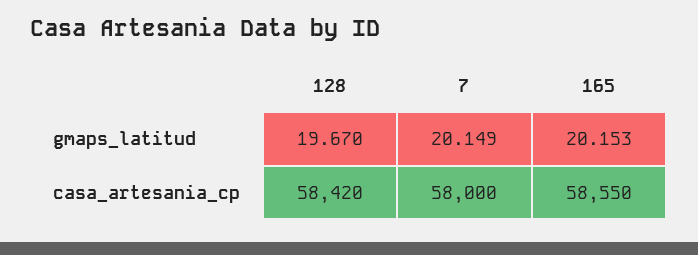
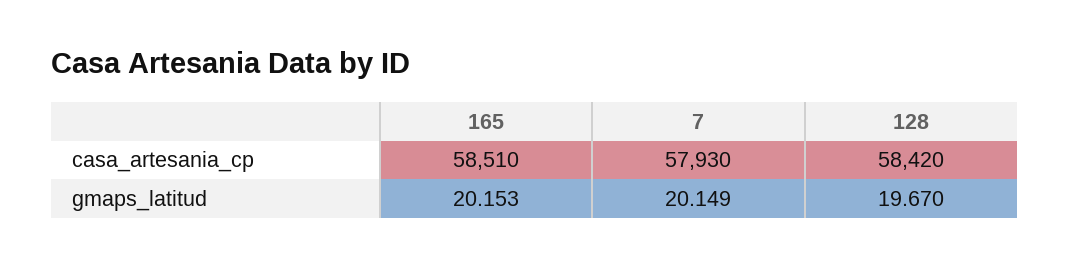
  {
    "128": {
      "gmaps_latitud": 19.67,
      "casa_artesania_cp": 58420
    },
    "7": {
      "gmaps_latitud": 20.149,
-     "casa_artesania_cp": 58000
+     "casa_artesania_cp": 57930
    },
    "165": {
      "gmaps_latitud": 20.153,
-     "casa_artesania_cp": 58550
+     "casa_artesania_cp": 58510
    }
  }

